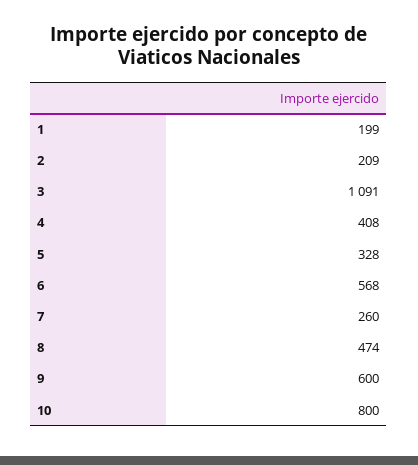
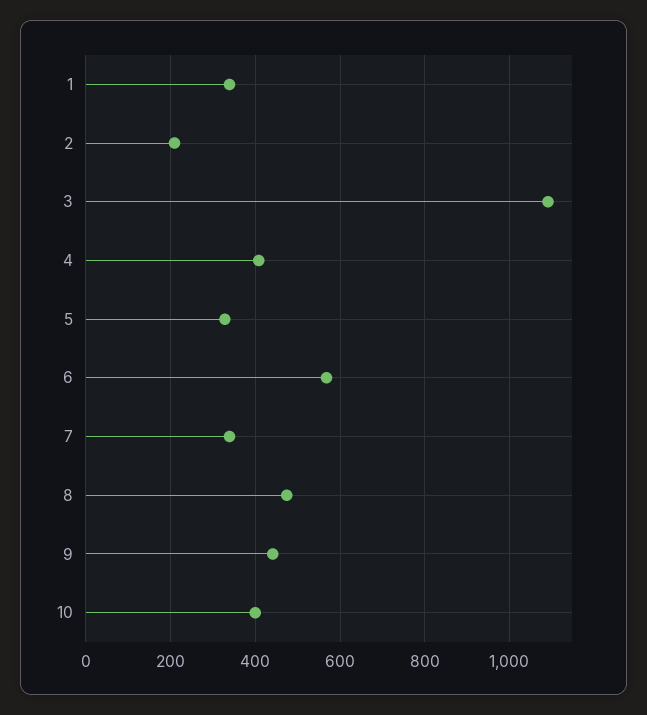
  {
-   "1": 199,
+   "1": 340,
    "2": 209,
    "3": 1091,
    "4": 408,
    "5": 328,
    "6": 568,
-   "7": 260,
+   "7": 340,
    "8": 474,
-   "9": 600,
+   "9": 440,
-   "10": 800
+   "10": 400
  }

